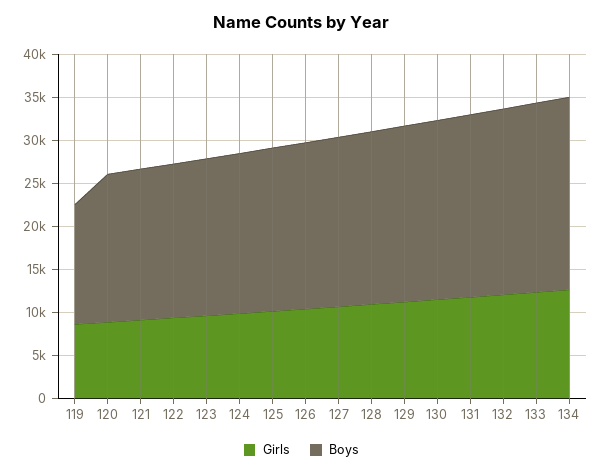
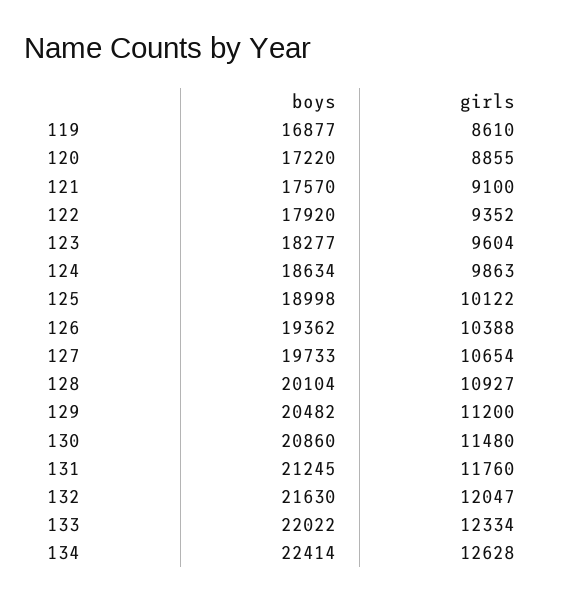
  {
    "Girls": {
      "119": 8610,
      "120": 8855,
      "121": 9100,
      "122": 9352,
      "123": 9604,
      "124": 9863,
      "125": 10122,
      "126": 10388,
      "127": 10654,
      "128": 10927,
      "129": 11200,
      "130": 11480,
      "131": 11760,
      "132": 12047,
      "133": 12334,
      "134": 12628
    },
    "Boys": {
-     "119": 14000,
+     "119": 16877,
      "120": 17220,
      "121": 17570,
      "122": 17920,
      "123": 18277,
      "124": 18634,
      "125": 18998,
      "126": 19362,
      "127": 19733,
      "128": 20104,
      "129": 20482,
      "130": 20860,
      "131": 21245,
      "132": 21630,
      "133": 22022,
      "134": 22414
    }
  }

